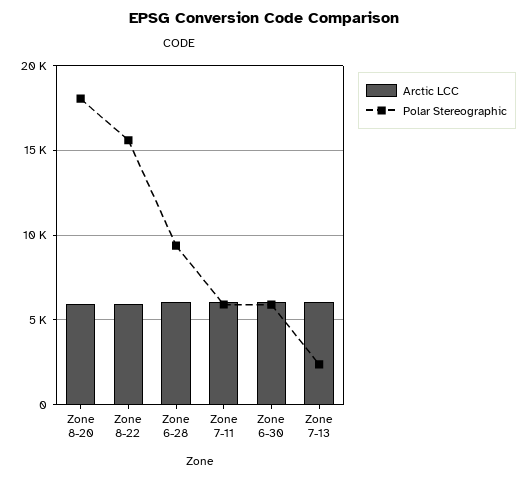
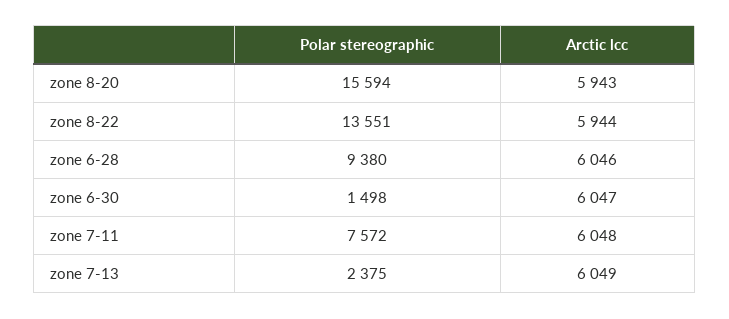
  {
    "Arctic LCC": {
      "Zone 8-20": 5943,
      "Zone 8-22": 5944,
      "Zone 6-28": 6046,
      "Zone 7-11": 6048,
      "Zone 6-30": 6047,
      "Zone 7-13": 6049
    },
    "Polar Stereographic": {
-     "Zone 8-20": 18000,
+     "Zone 8-20": 15594,
-     "Zone 8-22": 15500,
+     "Zone 8-22": 13551,
      "Zone 6-28": 9380,
-     "Zone 7-11": 6000,
+     "Zone 7-11": 7572,
-     "Zone 6-30": 6000,
+     "Zone 6-30": 1498,
      "Zone 7-13": 2375
    }
  }

